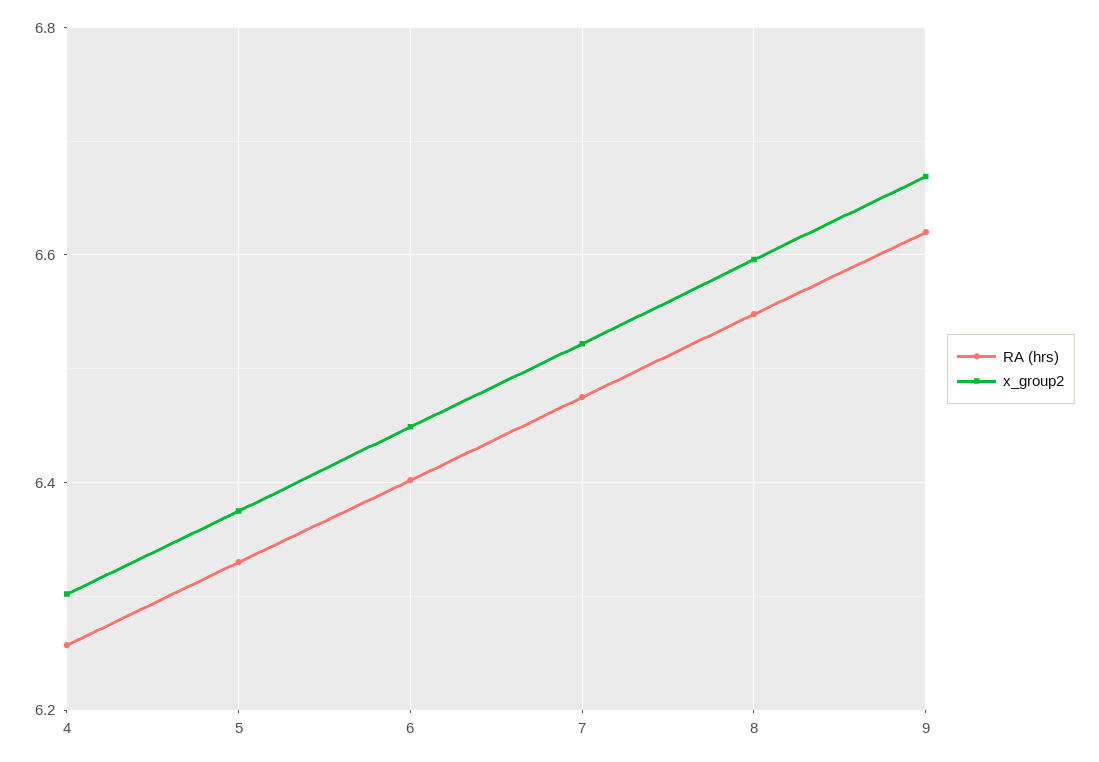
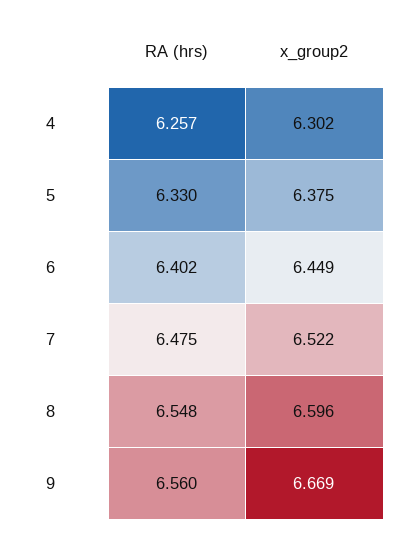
  {
    "RA (hrs)": {
      "4": 6.257,
      "5": 6.33,
      "6": 6.402,
      "7": 6.475,
      "8": 6.548,
-     "9": 6.62
+     "9": 6.56
    },
    "x_group2": {
      "4": 6.302,
      "5": 6.375,
      "6": 6.449,
      "7": 6.522,
      "8": 6.596,
      "9": 6.669
    }
  }

